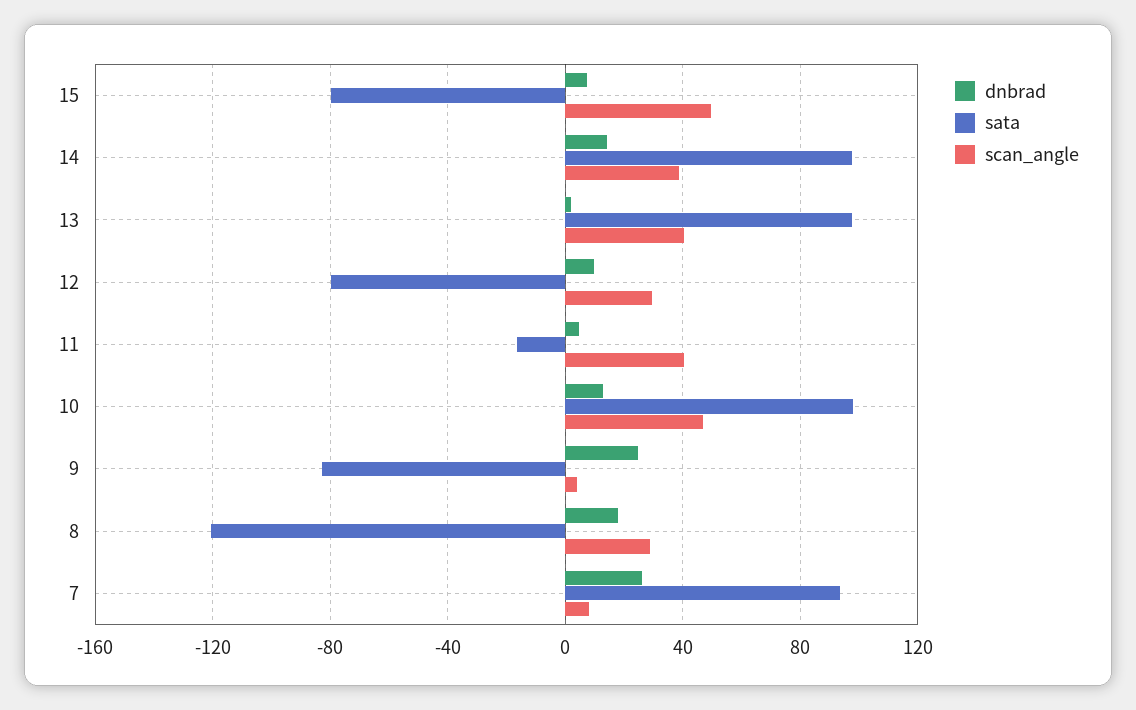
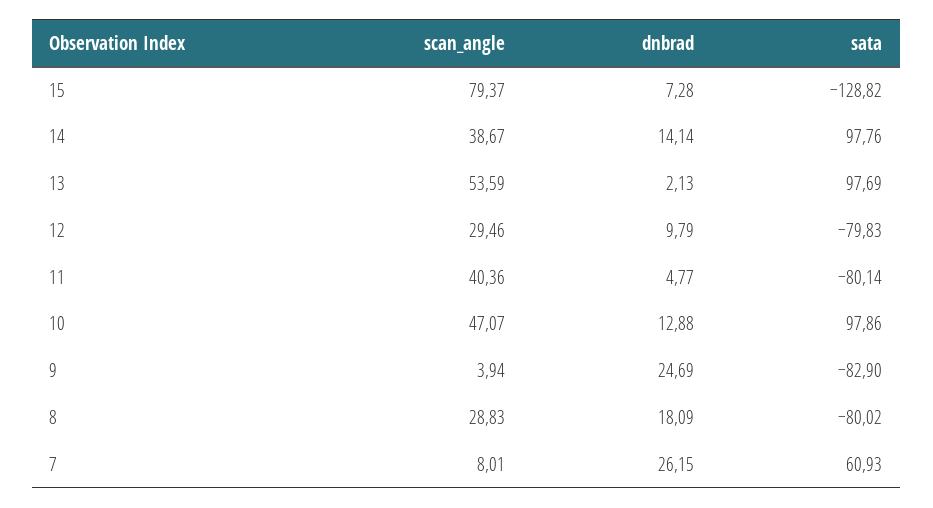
  {
    "dnbrad": {
      "15": 7.28,
      "14": 14.14,
      "13": 2.13,
      "12": 9.79,
      "11": 4.77,
      "10": 12.88,
      "9": 24.69,
      "8": 18.09,
      "7": 26.15
    },
    "sata": {
-     "15": -80,
+     "15": -128.82,
      "14": 97.76,
      "13": 97.69,
      "12": -79.83,
-     "11": -15,
+     "11": -80.14,
      "10": 97.86,
      "9": -82.9,
-     "8": -120,
+     "8": -80.02,
-     "7": 95
+     "7": 60.93
    },
    "scan_angle": {
-     "15": 50,
+     "15": 79.37,
      "14": 38.67,
-     "13": 40,
+     "13": 53.59,
      "12": 29.46,
      "11": 40.36,
      "10": 47.07,
      "9": 3.94,
      "8": 28.83,
      "7": 8.01
    }
  }

